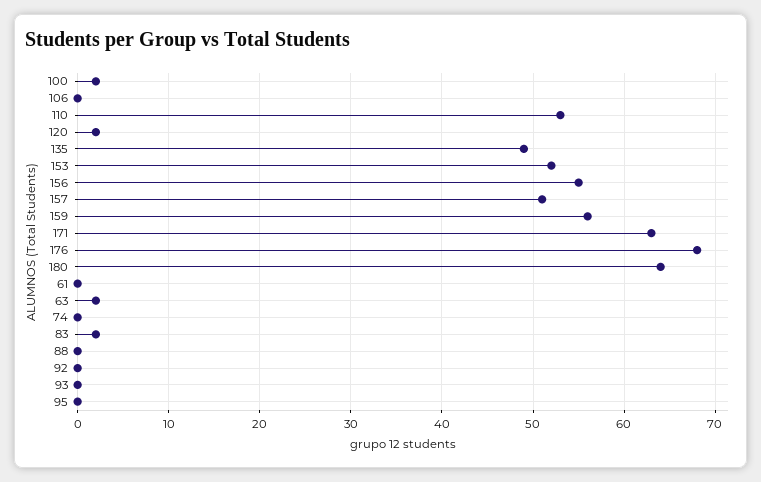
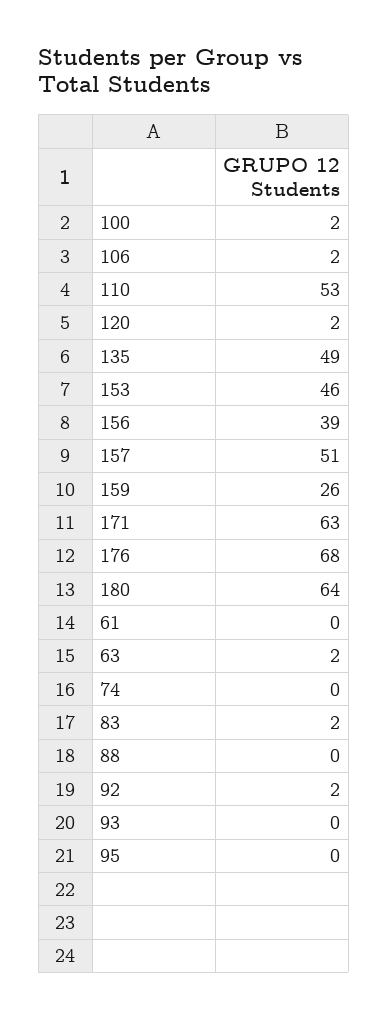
  {
    "100": 2,
-   "106": 0,
+   "106": 2,
    "110": 53,
    "120": 2,
    "135": 49,
-   "153": 52,
+   "153": 46,
-   "156": 55,
+   "156": 39,
    "157": 51,
-   "159": 56,
+   "159": 26,
    "171": 63,
    "176": 68,
    "180": 64,
    "61": 0,
    "63": 2,
    "74": 0,
    "83": 2,
    "88": 0,
-   "92": 0,
+   "92": 2,
    "93": 0,
    "95": 0
  }

